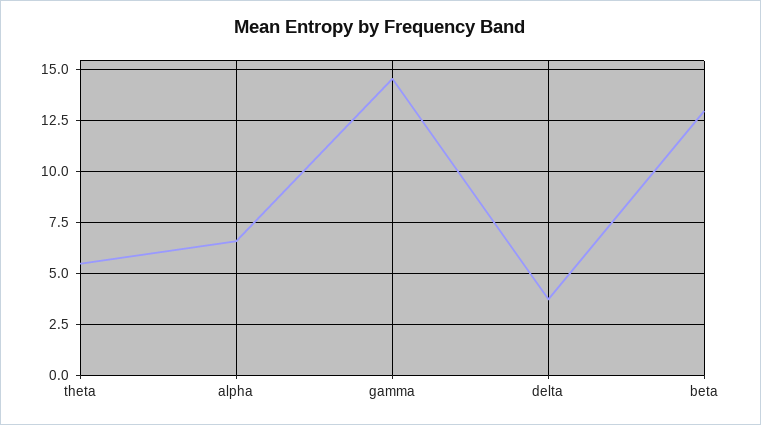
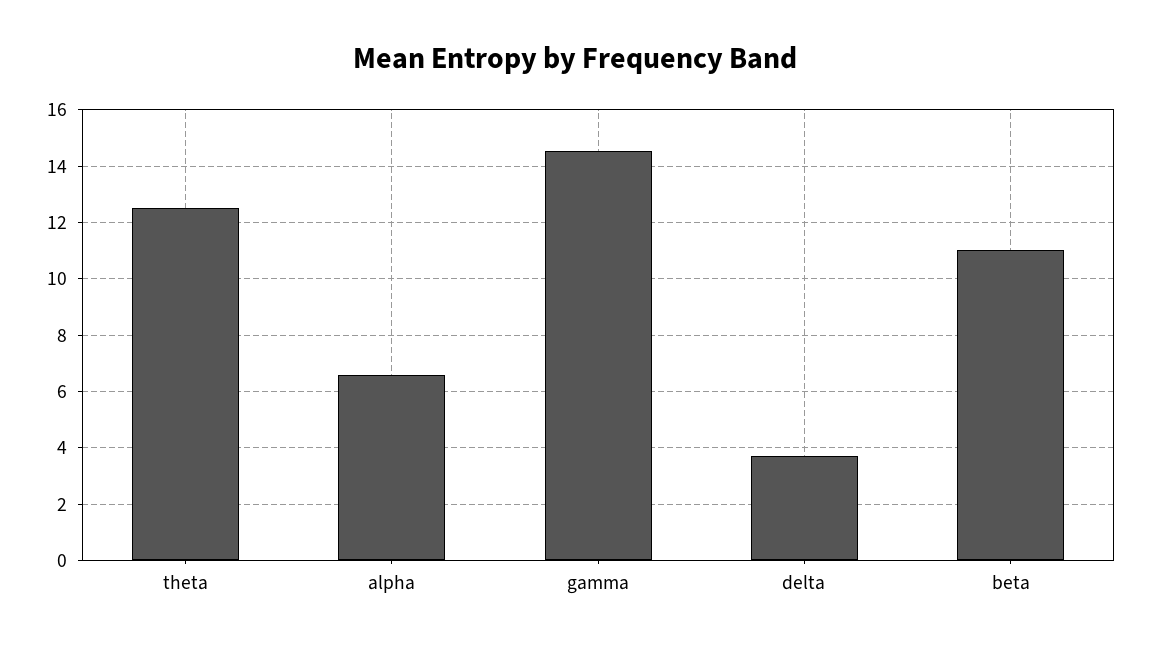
  {
-   "theta": 5.5,
+   "theta": 12.5,
    "alpha": 6.5,
    "gamma": 14.5,
    "delta": 3.75,
-   "beta": 13
+   "beta": 11
  }

